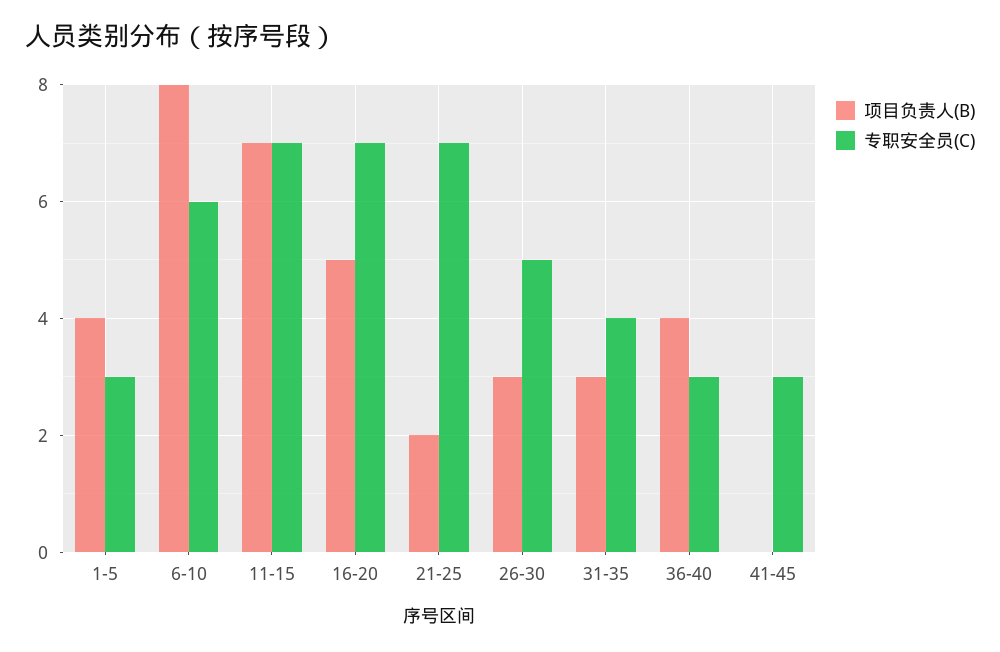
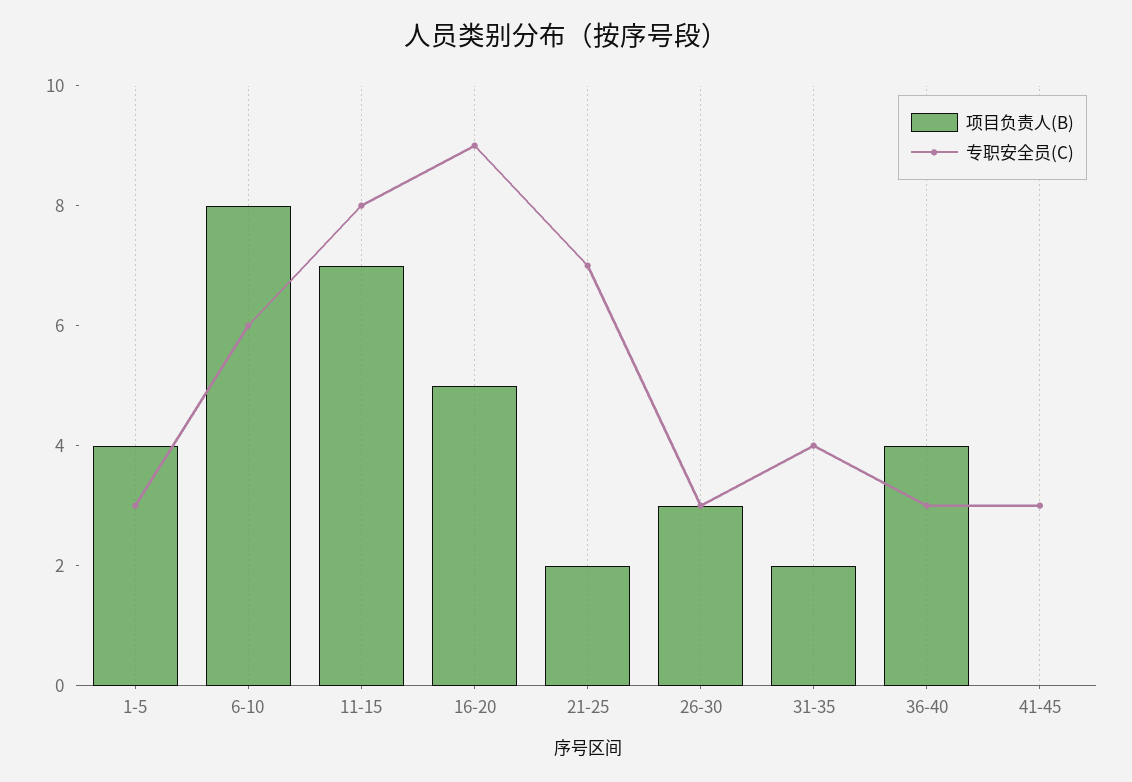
  {
    "项目负责人(B)": {
      "1-5": 4,
      "6-10": 8,
      "11-15": 7,
      "16-20": 5,
      "21-25": 2,
      "26-30": 3,
-     "31-35": 3,
+     "31-35": 2,
      "36-40": 4,
      "41-45": 0
    },
    "专职安全员(C)": {
      "1-5": 3,
      "6-10": 6,
-     "11-15": 7,
+     "11-15": 8,
-     "16-20": 7,
+     "16-20": 9,
      "21-25": 7,
-     "26-30": 5,
+     "26-30": 3,
      "31-35": 4,
      "36-40": 3,
      "41-45": 3
    }
  }

